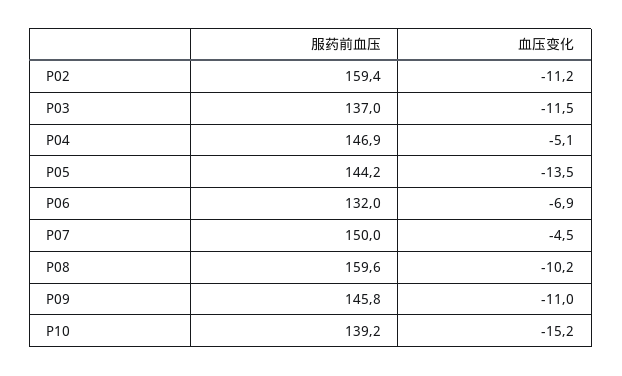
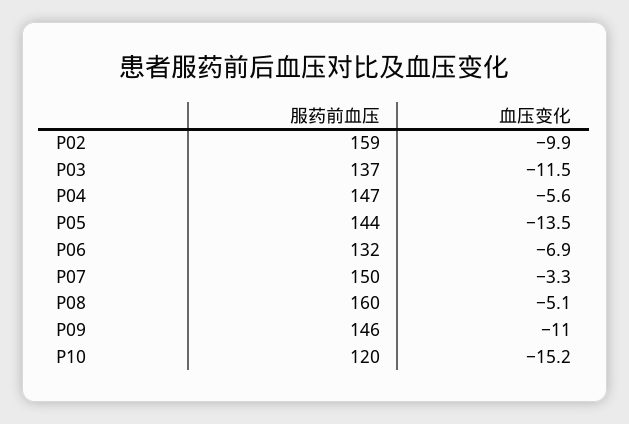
  {
    "服药前血压": {
      "P02": 159.4,
      "P03": 137,
      "P04": 146.9,
      "P05": 144.2,
      "P06": 132,
      "P07": 150,
      "P08": 159.6,
      "P09": 145.8,
-     "P10": 139.2
+     "P10": 120
    },
    "血压变化": {
-     "P02": -11.2,
+     "P02": -9.9,
      "P03": -11.5,
-     "P04": -5.1,
+     "P04": -5.6,
      "P05": -13.5,
      "P06": -6.9,
-     "P07": -4.5,
+     "P07": -3.3,
-     "P08": -10.2,
+     "P08": -5.1,
      "P09": -11,
      "P10": -15.2
    }
  }

